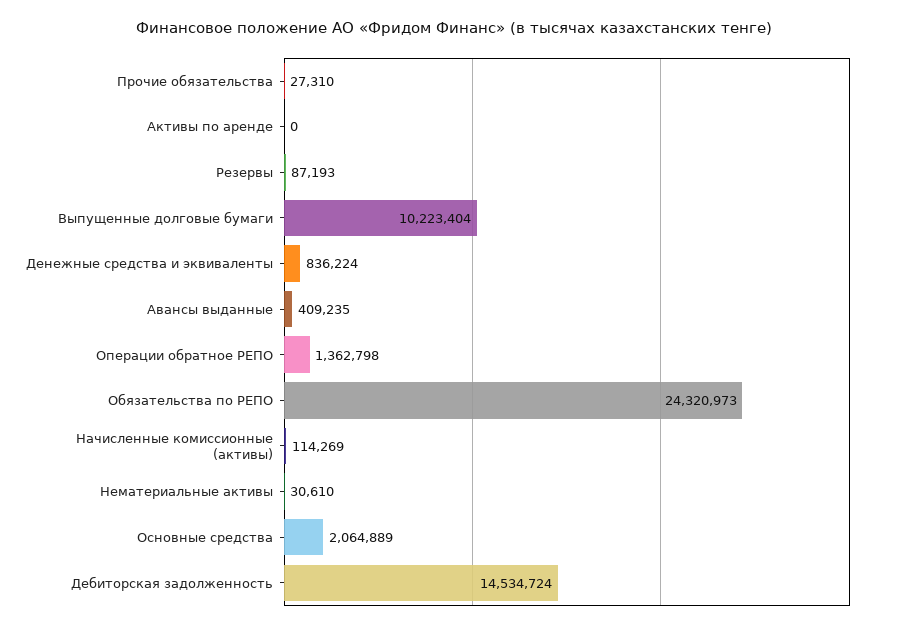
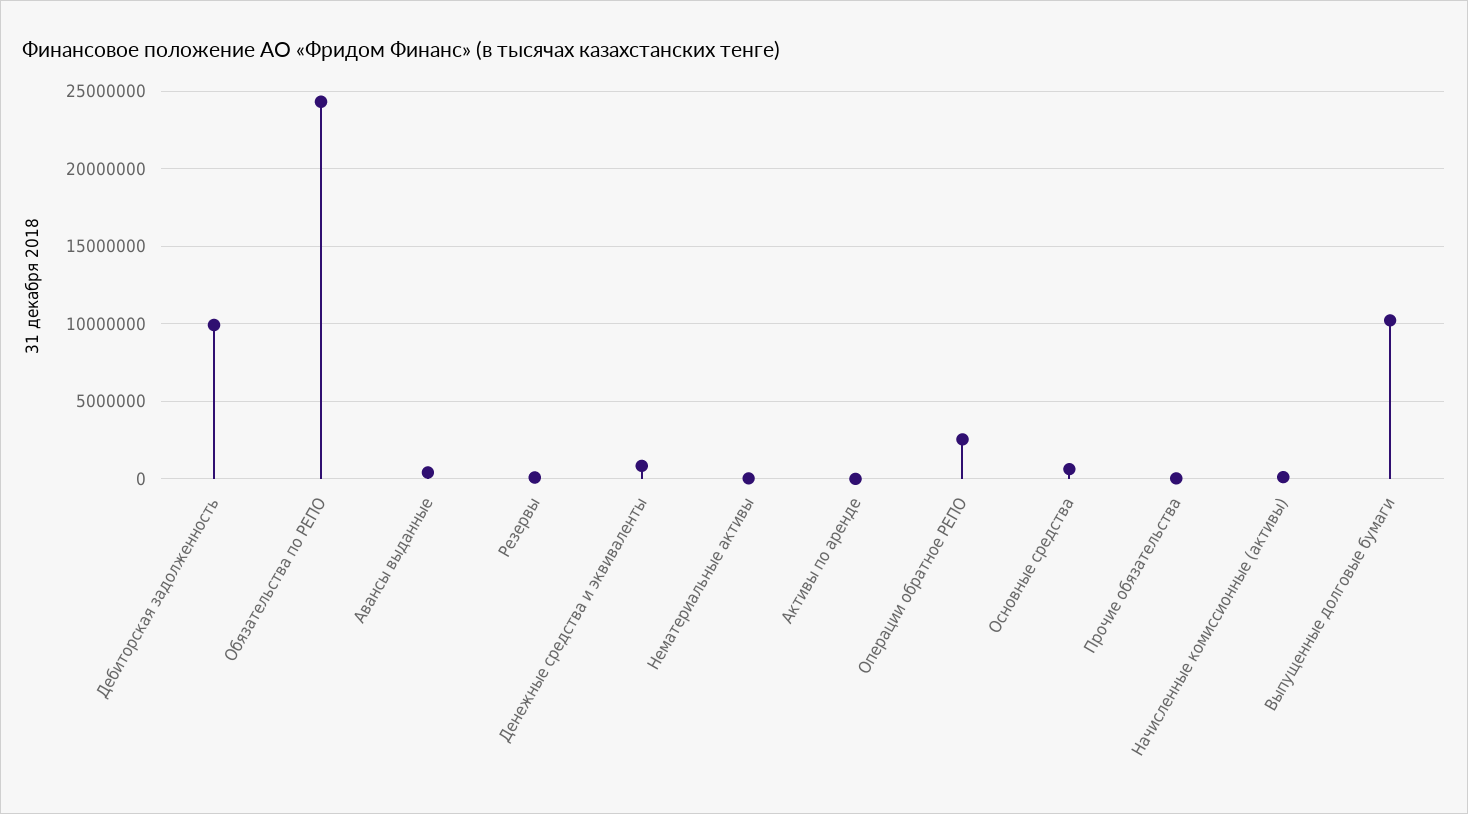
  {
    "Прочие обязательства": 27310,
    "Активы по аренде": 0,
    "Резервы": 87193,
    "Выпущенные долговые бумаги": 10223404,
    "Денежные средства и эквиваленты": 836224,
    "Авансы выданные": 409235,
-   "Операции обратное РЕПО": 1362798,
+   "Операции обратное РЕПО": 2500000,
    "Обязательства по РЕПО": 24320973,
    "Начисленные комиссионные (активы)": 114269,
    "Нематериальные активы": 30610,
-   "Основные средства": 2064889,
+   "Основные средства": 500000,
-   "Дебиторская задолженность": 14534724
+   "Дебиторская задолженность": 10000000
  }

